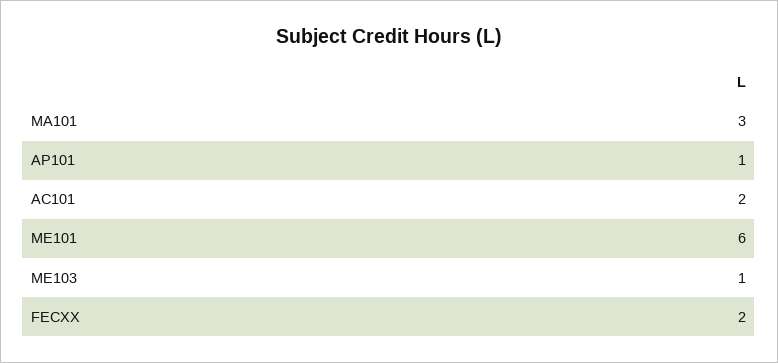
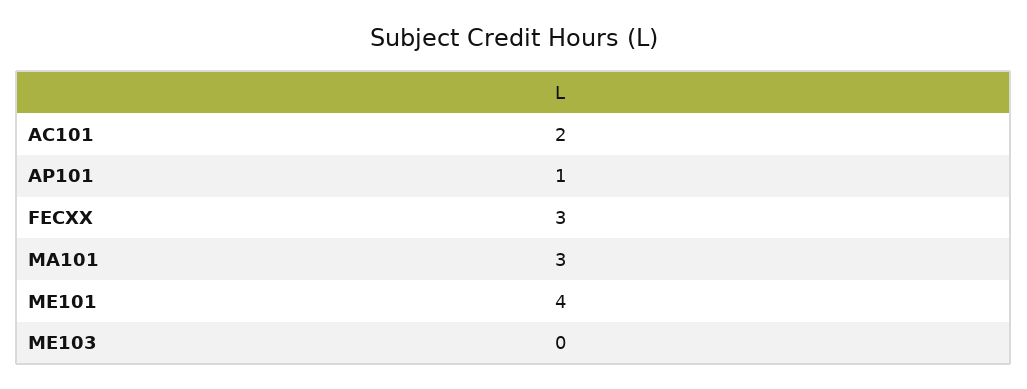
  {
    "MA101": 3,
    "AP101": 1,
    "AC101": 2,
-   "ME101": 6,
+   "ME101": 4,
-   "ME103": 1,
+   "ME103": 0,
-   "FECXX": 2
+   "FECXX": 3
  }

